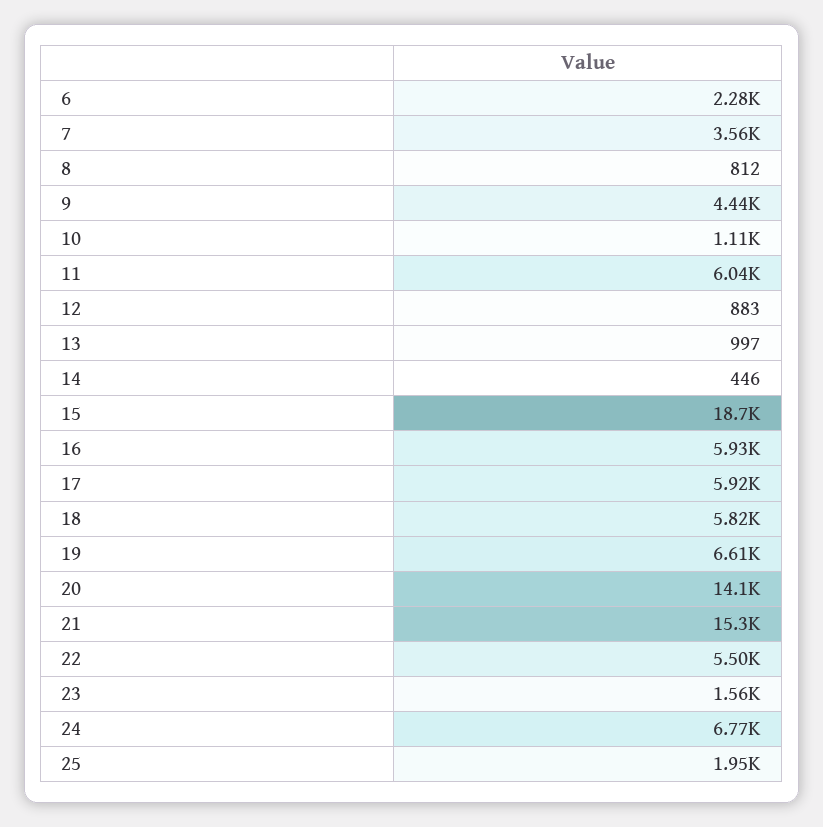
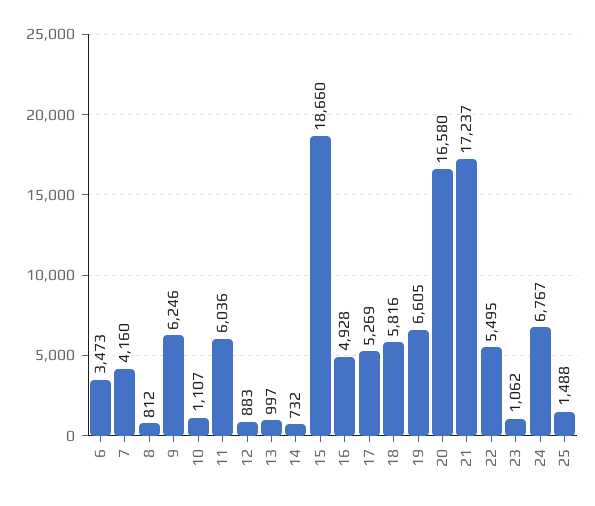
  {
-   "6": 2280,
+   "6": 3473,
-   "7": 3560,
+   "7": 4160,
    "8": 812,
-   "9": 4440,
+   "9": 6246,
    "10": 1107,
    "11": 6036,
    "12": 883,
    "13": 997,
-   "14": 446,
+   "14": 732,
    "15": 18660,
-   "16": 5930,
+   "16": 4928,
-   "17": 5920,
+   "17": 5269,
    "18": 5816,
    "19": 6605,
-   "20": 14100,
+   "20": 16580,
-   "21": 15300,
+   "21": 17237,
    "22": 5495,
-   "23": 1560,
+   "23": 1062,
    "24": 6767,
-   "25": 1950
+   "25": 1488
  }

